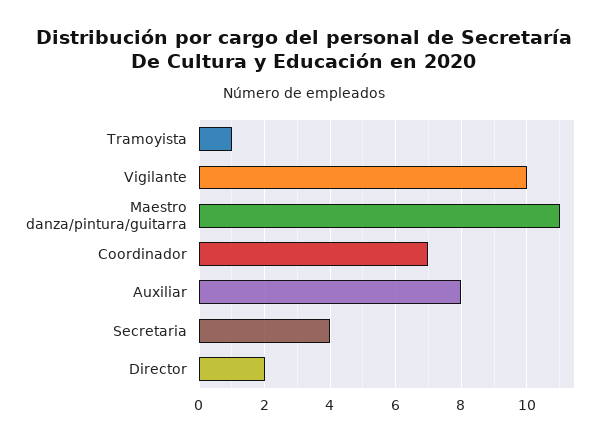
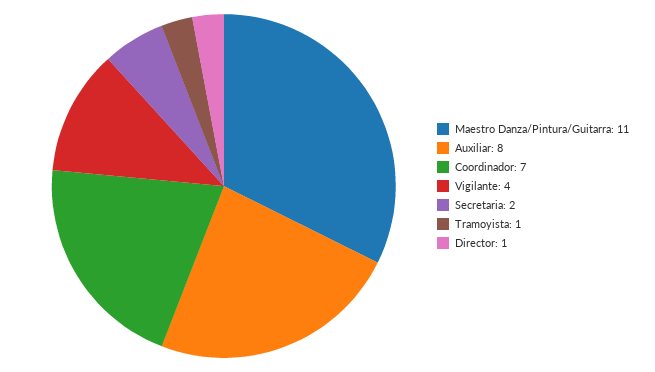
  {
    "Tramoyista": 1,
-   "Vigilante": 10,
+   "Vigilante": 4,
    "Maestro danza/pintura/guitarra": 11,
    "Coordinador": 7,
    "Auxiliar": 8,
-   "Secretaria": 4,
+   "Secretaria": 2,
-   "Director": 2
+   "Director": 1
  }

